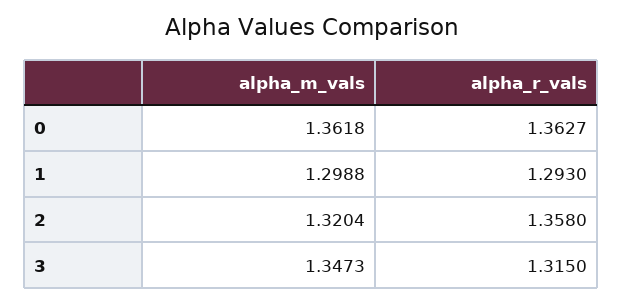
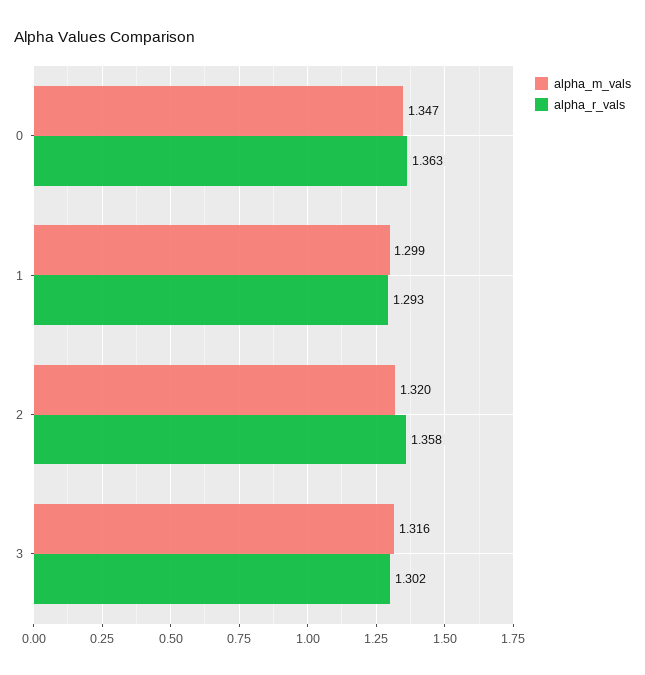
  {
    "alpha_m_vals": {
-     "0": 1.3618,
+     "0": 1.347,
      "1": 1.2988,
      "2": 1.3204,
-     "3": 1.3473
+     "3": 1.316
    },
    "alpha_r_vals": {
      "0": 1.3627,
      "1": 1.293,
      "2": 1.358,
-     "3": 1.315
+     "3": 1.302
    }
  }

